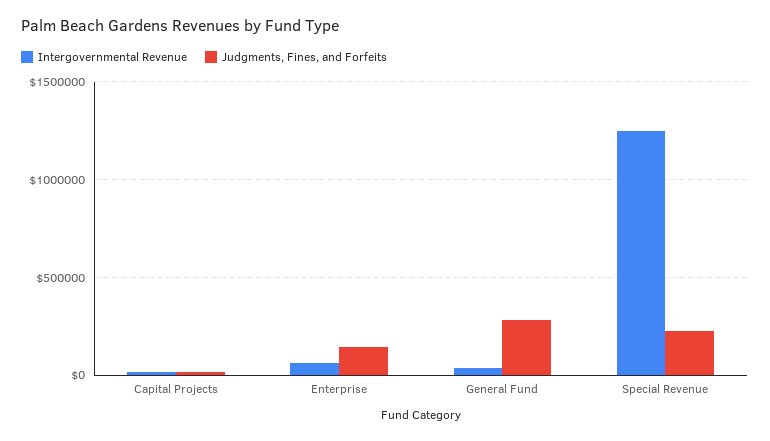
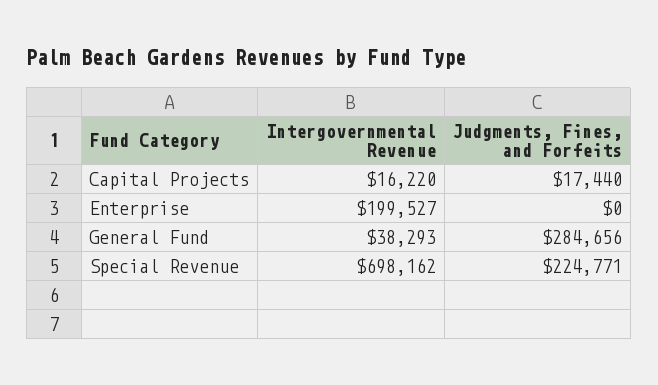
  {
    "Intergovernmental Revenue": {
      "Capital Projects": 16220,
-     "Enterprise": 50000,
+     "Enterprise": 199527,
      "General Fund": 38293,
-     "Special Revenue": 1250000
+     "Special Revenue": 698162
    },
    "Judgments, Fines, and Forfeits": {
      "Capital Projects": 17440,
-     "Enterprise": 150000,
+     "Enterprise": 0,
      "General Fund": 284656,
      "Special Revenue": 224771
    }
  }

